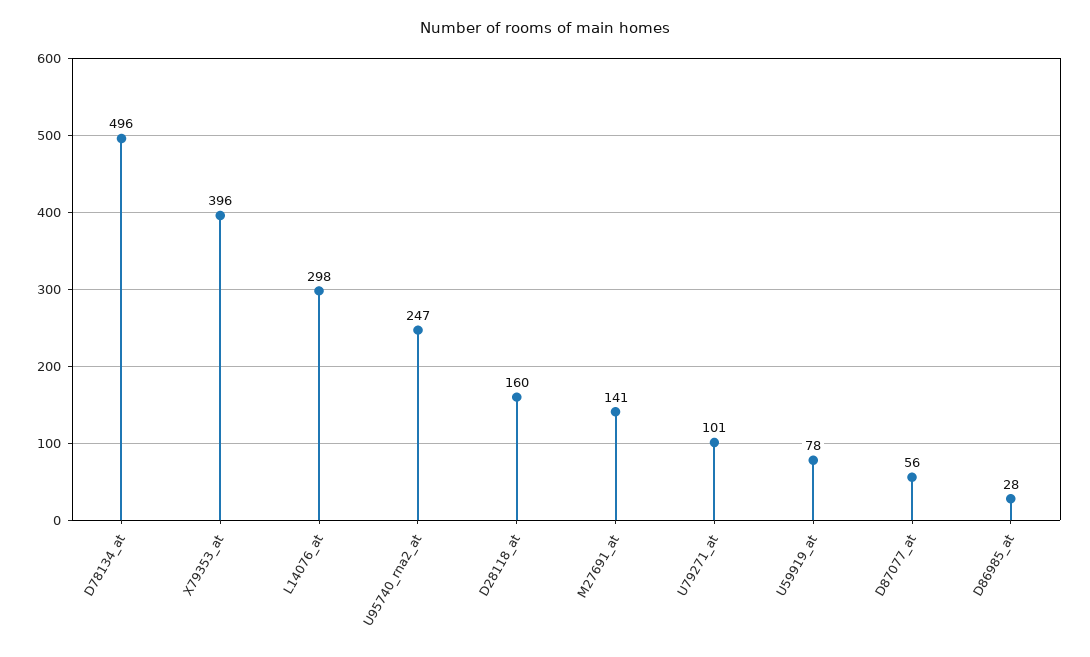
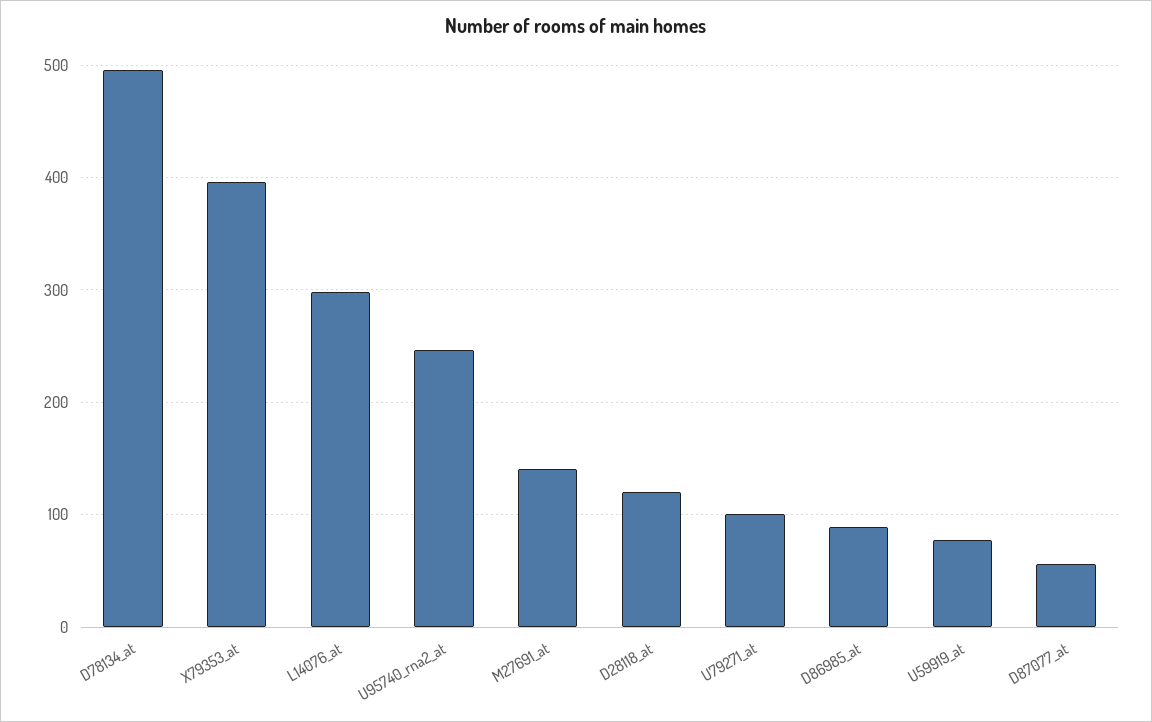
  {
    "D78134_at": 496,
    "X79353_at": 396,
    "L14076_at": 298,
    "U95740_rna2_at": 247,
-   "D28118_at": 160,
+   "D28118_at": 120,
    "M27691_at": 141,
    "U79271_at": 101,
    "U59919_at": 78,
    "D87077_at": 56,
-   "D86985_at": 28
+   "D86985_at": 90
  }

